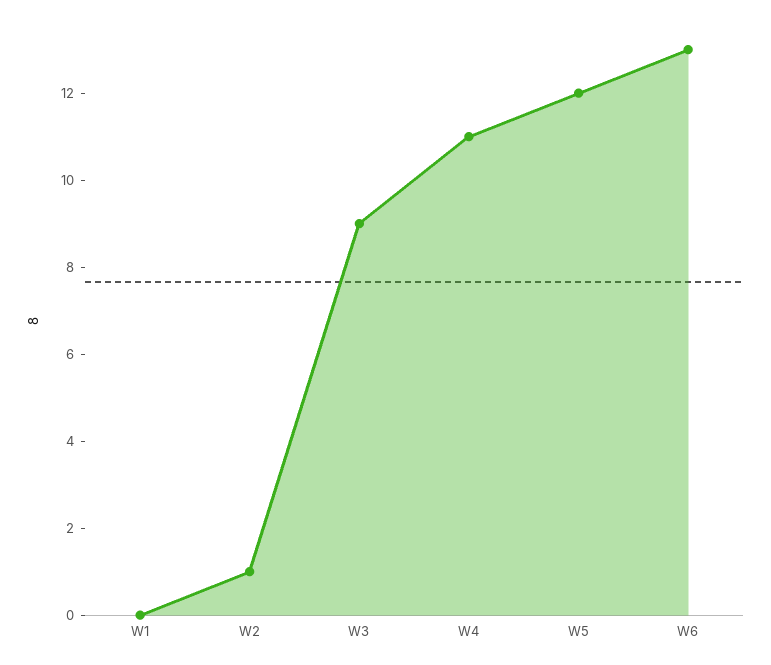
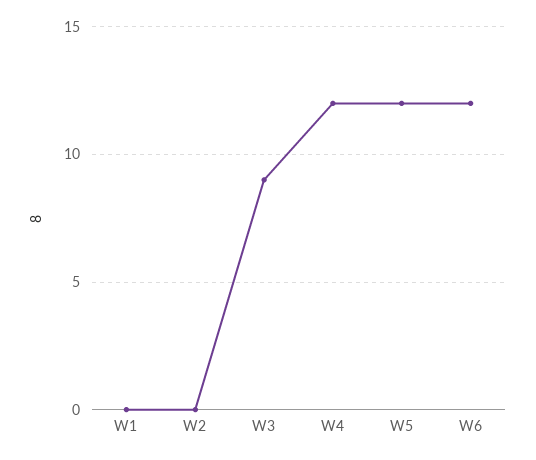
  {
    "W1": 0,
-   "W2": 1,
+   "W2": 0,
    "W3": 9,
-   "W4": 11,
+   "W4": 12,
    "W5": 12,
-   "W6": 13
+   "W6": 12
  }

